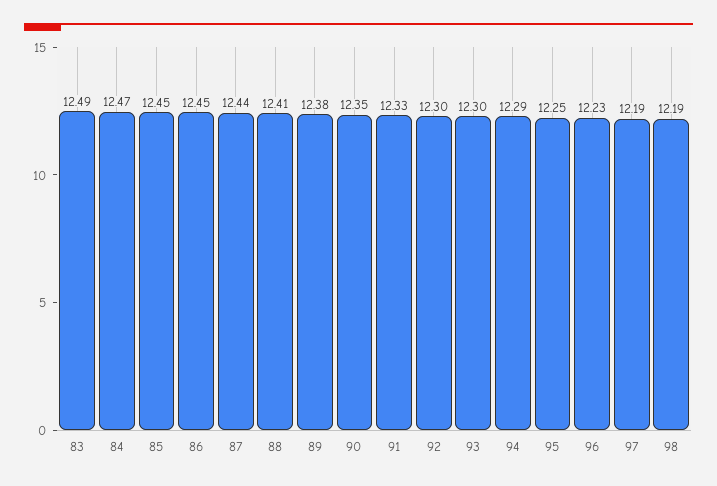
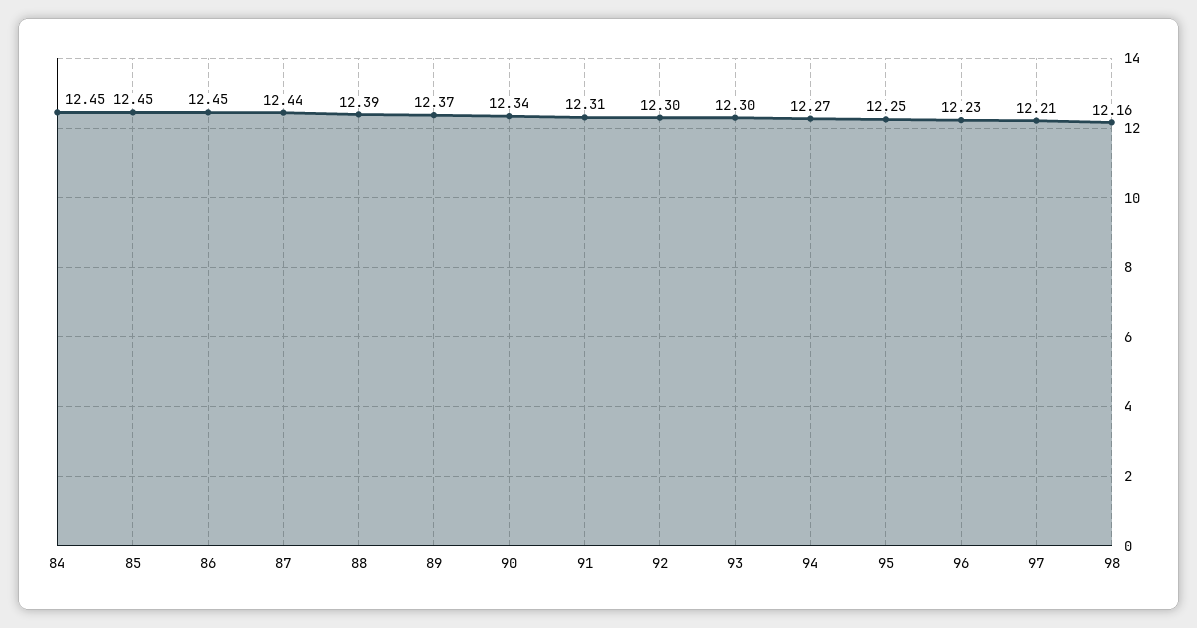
  {
-   "83": 12.49,
-   "84": 12.47,
+   "84": 12.45,
    "85": 12.45,
    "86": 12.45,
    "87": 12.44,
-   "88": 12.41,
+   "88": 12.39,
-   "89": 12.38,
+   "89": 12.37,
-   "90": 12.35,
+   "90": 12.34,
-   "91": 12.33,
+   "91": 12.31,
    "92": 12.3,
    "93": 12.3,
-   "94": 12.29,
+   "94": 12.27,
    "95": 12.25,
    "96": 12.23,
-   "97": 12.19,
+   "97": 12.21,
-   "98": 12.19
+   "98": 12.16
  }

